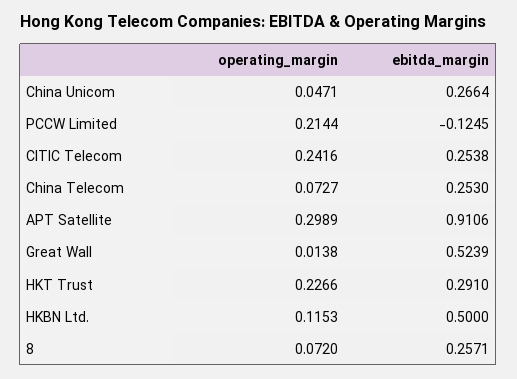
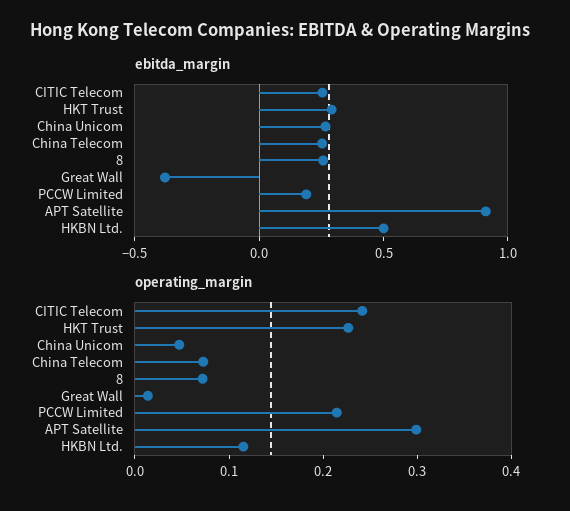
  {
    "operating_margin": {
      "China Unicom": 0.0471,
      "PCCW Limited": 0.2144,
      "CITIC Telecom": 0.2416,
      "China Telecom": 0.0727,
      "APT Satellite": 0.2989,
      "Great Wall": 0.0138,
      "HKT Trust": 0.2266,
      "HKBN Ltd.": 0.1153,
      "8": 0.072
    },
    "ebitda_margin": {
      "China Unicom": 0.2664,
-     "PCCW Limited": -0.1245,
+     "PCCW Limited": 0.2,
      "CITIC Telecom": 0.2538,
      "China Telecom": 0.253,
      "APT Satellite": 0.9106,
-     "Great Wall": 0.5239,
+     "Great Wall": -0.4,
      "HKT Trust": 0.291,
      "HKBN Ltd.": 0.5,
      "8": 0.2571
    }
  }

